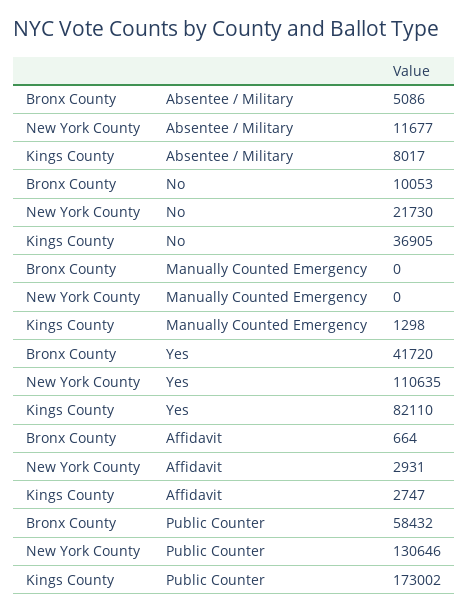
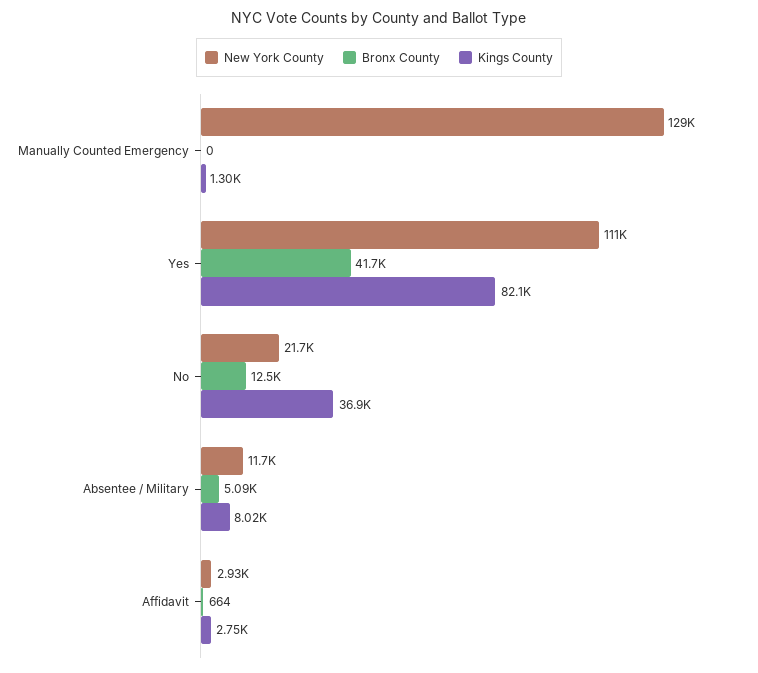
  {
    "Bronx County": {
      "Absentee / Military": 5086,
-     "No": 10053,
+     "No": 12500,
      "Manually Counted Emergency": 0,
      "Yes": 41720,
-     "Affidavit": 664,
+     "Affidavit": 664
-     "Public Counter": 58432
    },
    "New York County": {
      "Absentee / Military": 11677,
      "No": 21730,
-     "Manually Counted Emergency": 0,
+     "Manually Counted Emergency": 129000,
      "Yes": 110635,
-     "Affidavit": 2931,
+     "Affidavit": 2931
-     "Public Counter": 130646
    },
    "Kings County": {
      "Absentee / Military": 8017,
      "No": 36905,
      "Manually Counted Emergency": 1298,
      "Yes": 82110,
-     "Affidavit": 2747,
+     "Affidavit": 2747
-     "Public Counter": 173002
    }
  }

